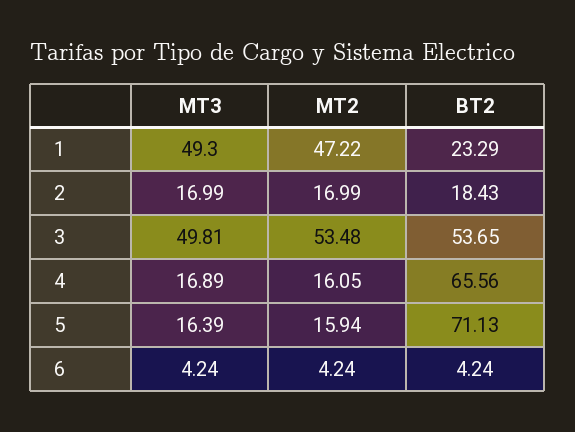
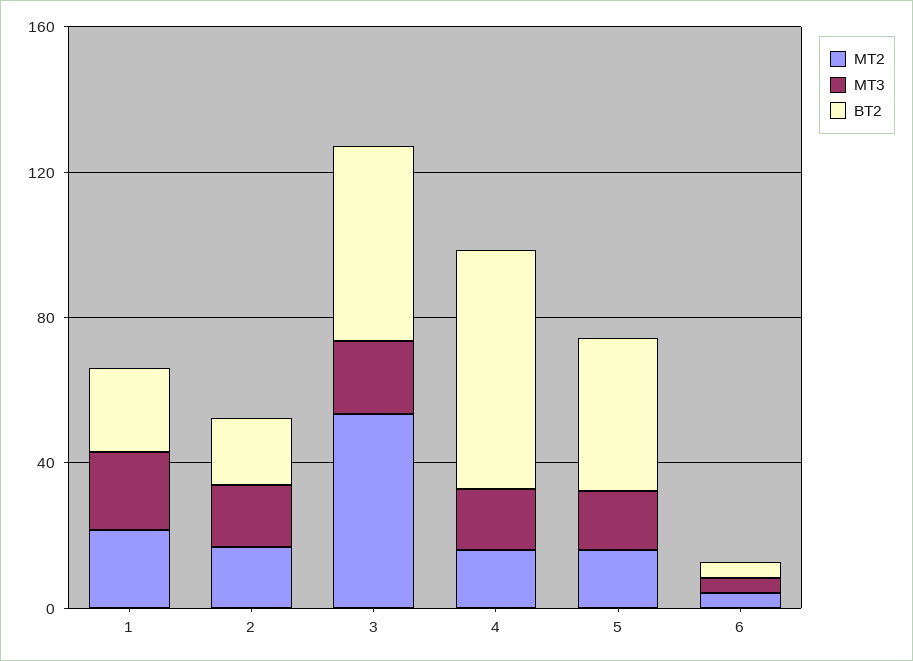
  {
    "MT3": {
-     "1": 49.3,
+     "1": 20,
      "2": 16.99,
-     "3": 49.81,
+     "3": 20,
      "4": 16.89,
      "5": 16.39,
      "6": 4.24
    },
    "MT2": {
-     "1": 47.22,
+     "1": 20,
      "2": 16.99,
      "3": 53.48,
      "4": 16.05,
      "5": 15.94,
      "6": 4.24
    },
    "BT2": {
      "1": 23.29,
      "2": 18.43,
      "3": 53.65,
      "4": 65.56,
-     "5": 71.13,
+     "5": 40,
      "6": 4.24
    }
  }

